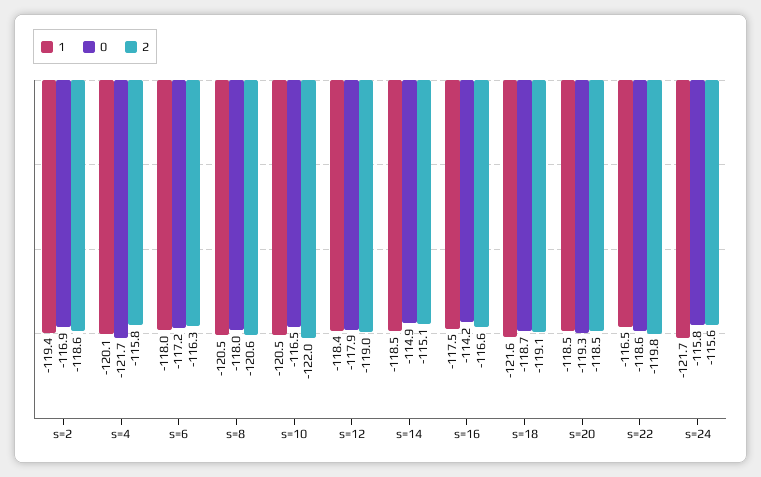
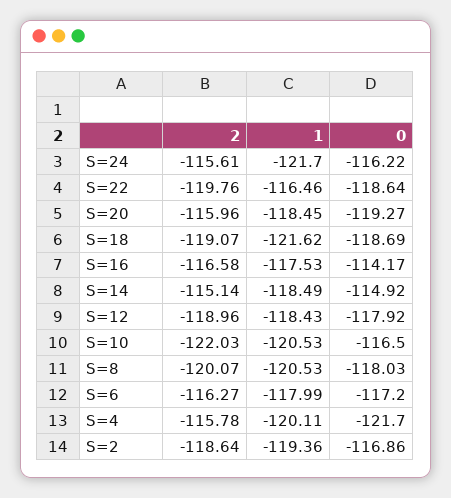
  {
    "1": {
      "s=2": -119.36,
      "s=4": -120.11,
      "s=6": -117.99,
      "s=8": -120.53,
      "s=10": -120.53,
      "s=12": -118.43,
      "s=14": -118.49,
      "s=16": -117.53,
      "s=18": -121.62,
      "s=20": -118.45,
      "s=22": -116.46,
      "s=24": -121.7
    },
    "0": {
      "s=2": -116.86,
      "s=4": -121.7,
      "s=6": -117.2,
      "s=8": -118.03,
      "s=10": -116.5,
      "s=12": -117.92,
      "s=14": -114.92,
      "s=16": -114.17,
      "s=18": -118.69,
      "s=20": -119.27,
      "s=22": -118.64,
-     "s=24": -115.8
+     "s=24": -116.22
    },
    "2": {
      "s=2": -118.64,
      "s=4": -115.78,
      "s=6": -116.27,
-     "s=8": -120.6,
+     "s=8": -120.07,
      "s=10": -122.03,
      "s=12": -118.96,
      "s=14": -115.14,
      "s=16": -116.58,
      "s=18": -119.07,
-     "s=20": -118.5,
+     "s=20": -115.96,
      "s=22": -119.76,
      "s=24": -115.61
    }
  }

